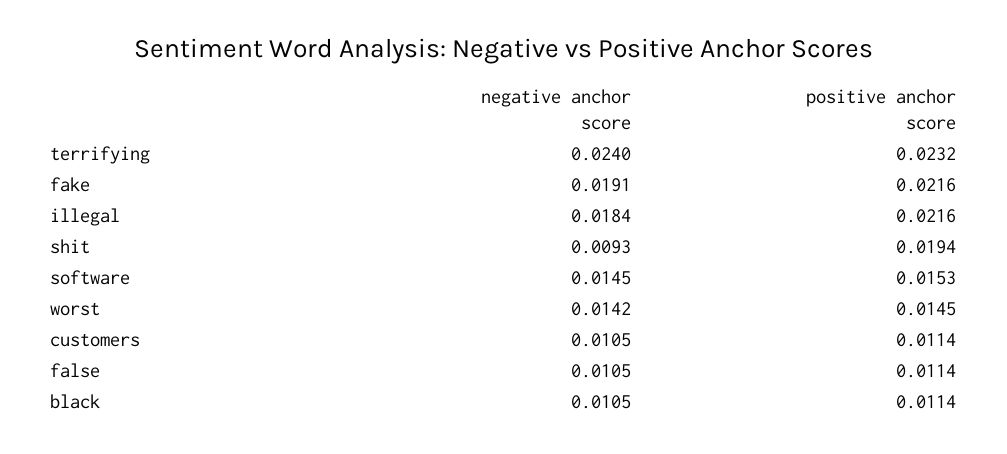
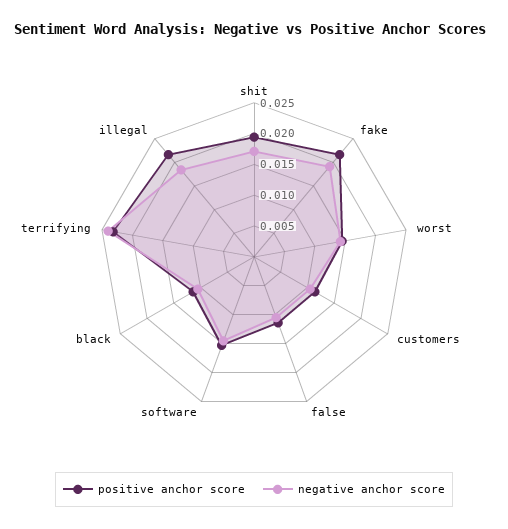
  {
    "negative anchor score": {
      "terrifying": 0.024,
      "fake": 0.0191,
      "illegal": 0.0184,
-     "shit": 0.0093,
+     "shit": 0.0175,
      "software": 0.0145,
      "worst": 0.0142,
      "customers": 0.0105,
      "false": 0.0105,
      "black": 0.0105
    },
    "positive anchor score": {
      "terrifying": 0.0232,
      "fake": 0.0216,
      "illegal": 0.0216,
      "shit": 0.0194,
      "software": 0.0153,
      "worst": 0.0145,
      "customers": 0.0114,
      "false": 0.0114,
      "black": 0.0114
    }
  }

